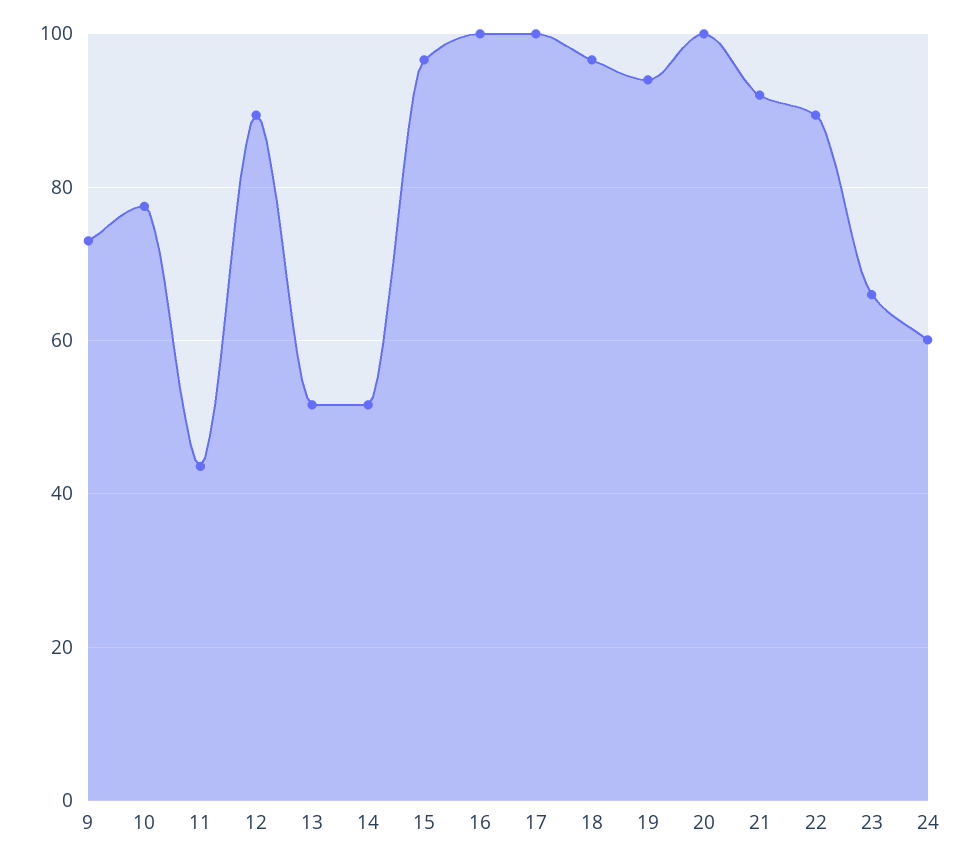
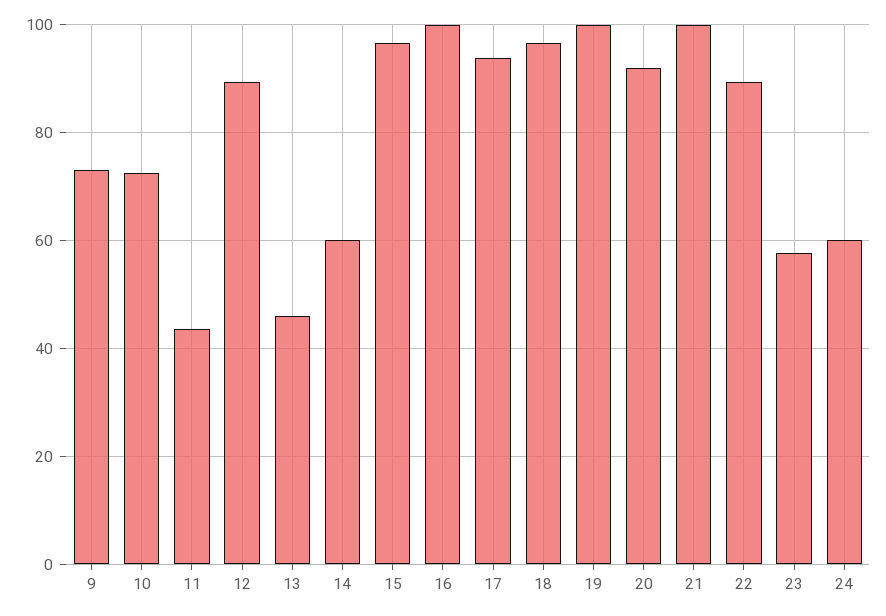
  {
    "9": 74,
-   "10": 78,
+   "10": 72,
    "11": 44,
    "12": 90,
-   "13": 52,
+   "13": 46,
-   "14": 52,
+   "14": 60,
    "15": 96,
    "16": 100,
-   "17": 100,
+   "17": 94,
    "18": 96,
-   "19": 94,
+   "19": 100,
-   "20": 100,
+   "20": 92,
-   "21": 92,
+   "21": 100,
    "22": 90,
-   "23": 66,
+   "23": 58,
    "24": 60
  }

